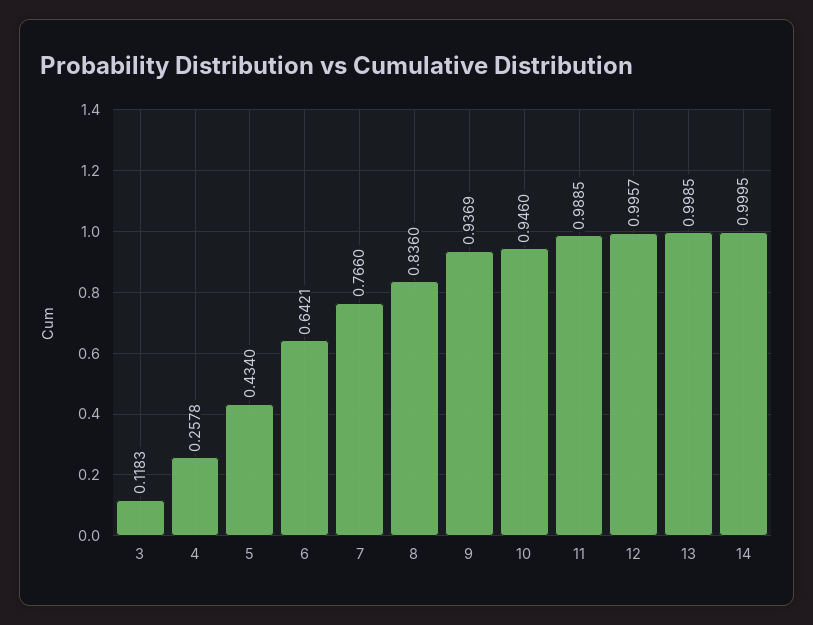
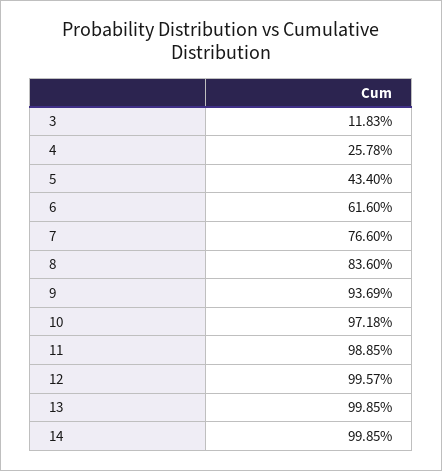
  {
    "3": 0.1183,
    "4": 0.2578,
    "5": 0.434,
-   "6": 0.6421,
+   "6": 0.616,
    "7": 0.766,
    "8": 0.836,
    "9": 0.9369,
-   "10": 0.946,
+   "10": 0.9718,
    "11": 0.9885,
    "12": 0.9957,
    "13": 0.9985,
-   "14": 0.9995
+   "14": 0.9985
  }

